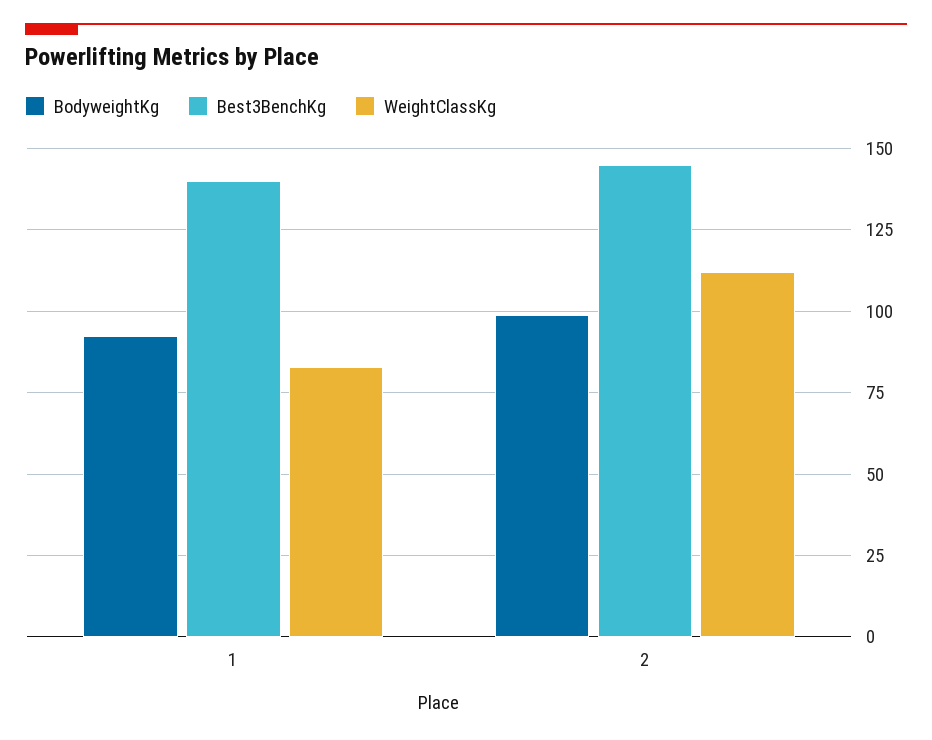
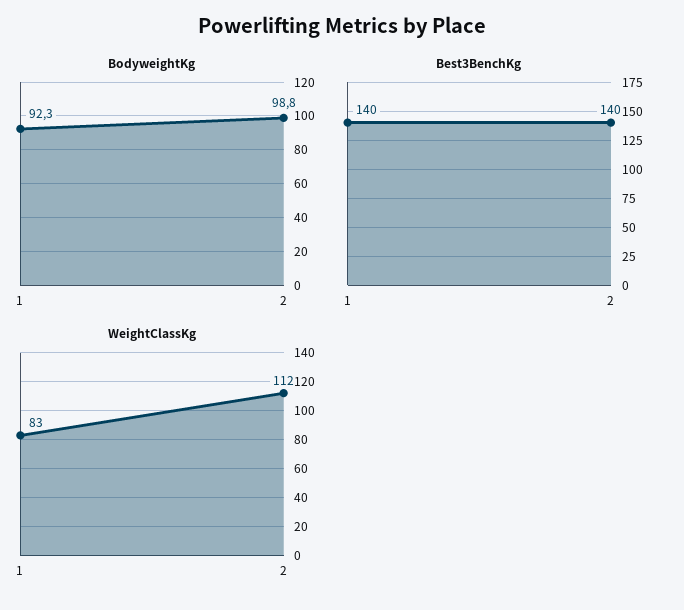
  {
    "BodyweightKg": {
      "1": 92.3,
      "2": 98.8
    },
    "Best3BenchKg": {
      "1": 140,
-     "2": 145
+     "2": 140
    },
    "WeightClassKg": {
      "1": 83,
      "2": 112
    }
  }

